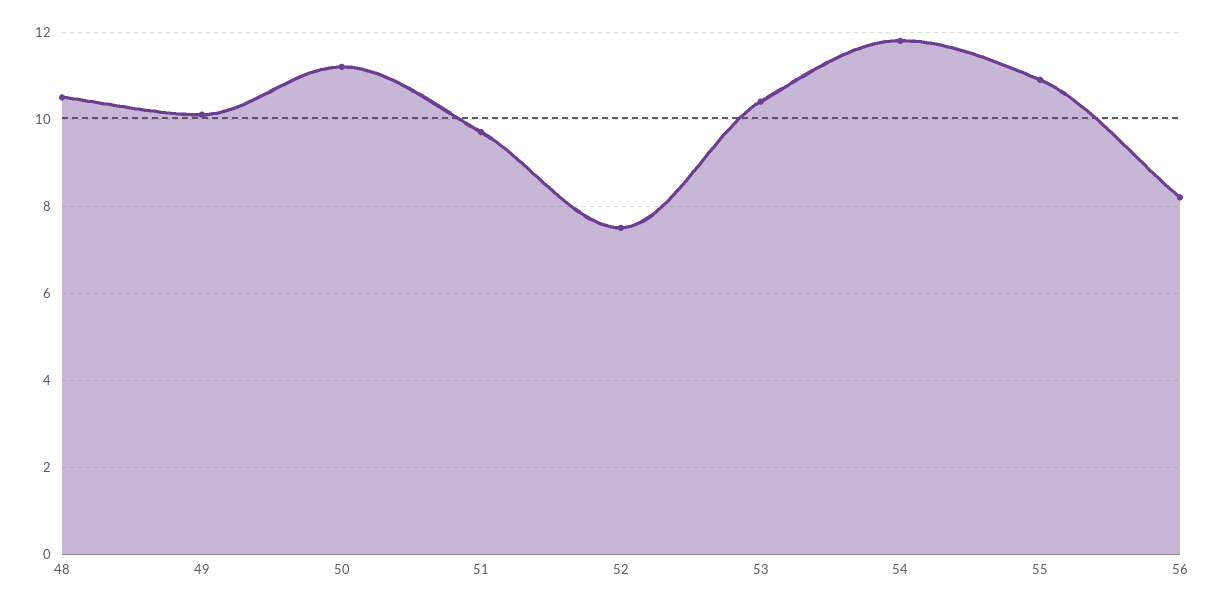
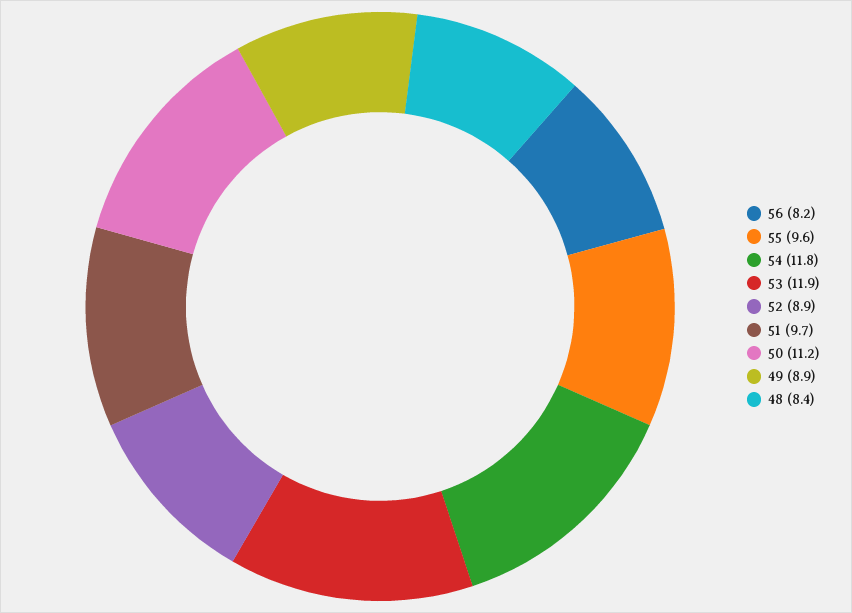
  {
-   "48": 10.5,
+   "48": 8.4,
-   "49": 10,
+   "49": 8.9,
    "50": 11.2,
    "51": 9.7,
-   "52": 7.5,
+   "52": 8.9,
-   "53": 10.5,
+   "53": 11.9,
    "54": 11.8,
-   "55": 11,
+   "55": 9.6,
    "56": 8.2
  }

